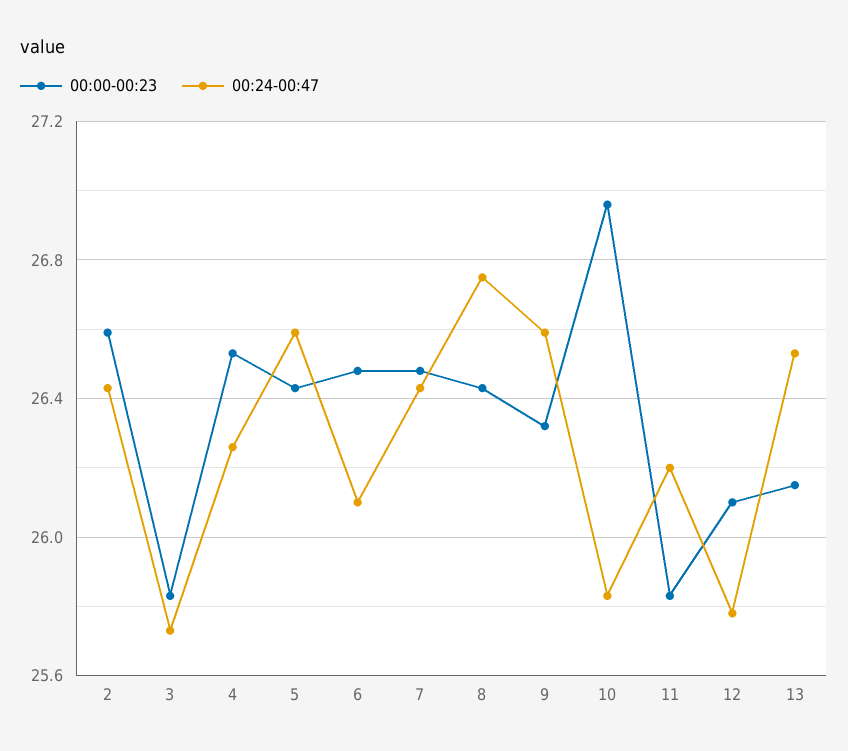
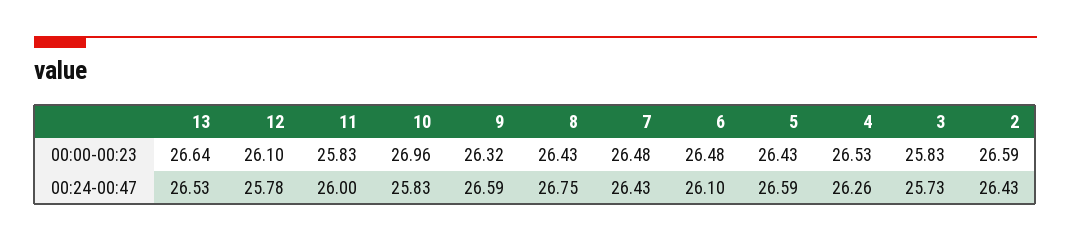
  {
    "00:00-00:23": {
      "2": 26.59,
      "3": 25.83,
      "4": 26.53,
      "5": 26.43,
      "6": 26.48,
      "7": 26.48,
      "8": 26.43,
      "9": 26.32,
      "10": 26.96,
      "11": 25.83,
      "12": 26.1,
-     "13": 26.15
+     "13": 26.64
    },
    "00:24-00:47": {
      "2": 26.43,
      "3": 25.73,
      "4": 26.26,
      "5": 26.59,
      "6": 26.1,
      "7": 26.43,
      "8": 26.75,
      "9": 26.59,
      "10": 25.83,
-     "11": 26.2,
+     "11": 26,
      "12": 25.78,
      "13": 26.53
    }
  }

